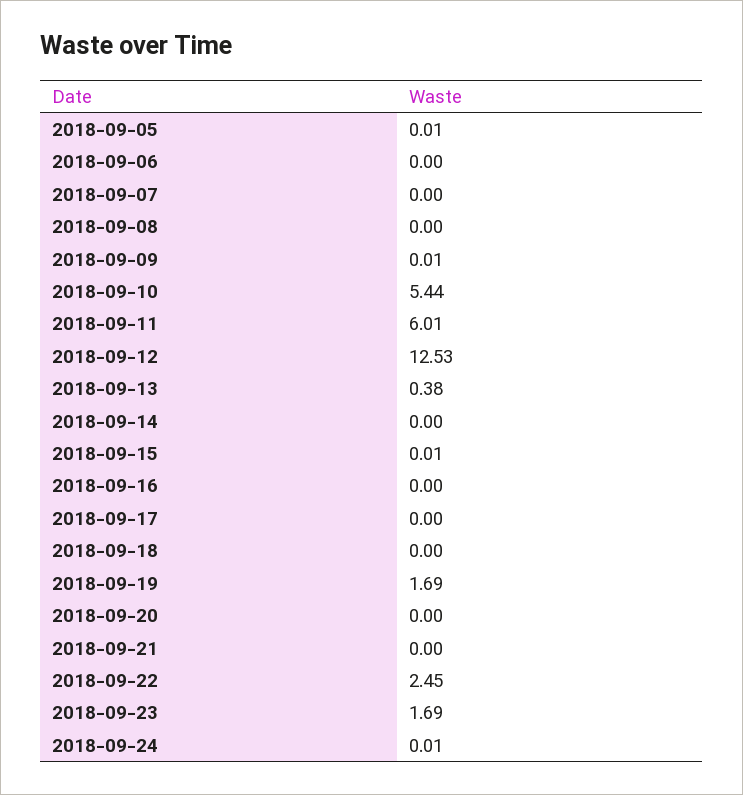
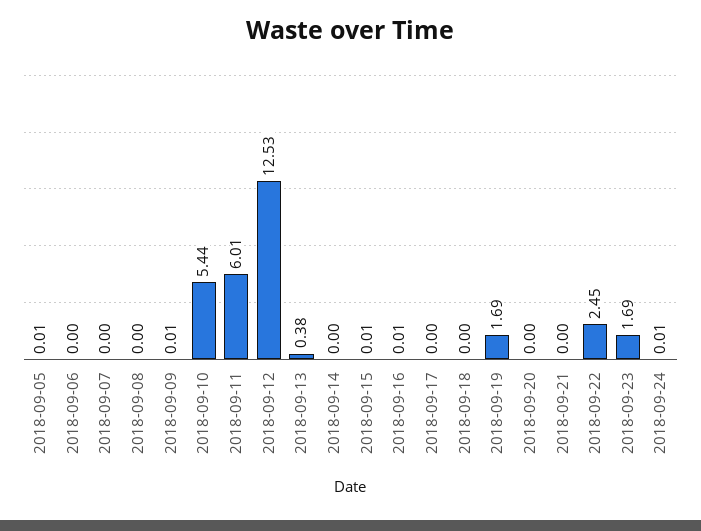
  {
    "2018-09-05": 0.01,
    "2018-09-06": 0,
    "2018-09-07": 0,
    "2018-09-08": 0,
    "2018-09-09": 0.01,
    "2018-09-10": 5.44,
    "2018-09-11": 6.01,
    "2018-09-12": 12.53,
    "2018-09-13": 0.38,
    "2018-09-14": 0,
    "2018-09-15": 0.01,
-   "2018-09-16": 0,
+   "2018-09-16": 0.01,
    "2018-09-17": 0,
    "2018-09-18": 0,
    "2018-09-19": 1.69,
    "2018-09-20": 0,
    "2018-09-21": 0,
    "2018-09-22": 2.45,
    "2018-09-23": 1.69,
    "2018-09-24": 0.01
  }

